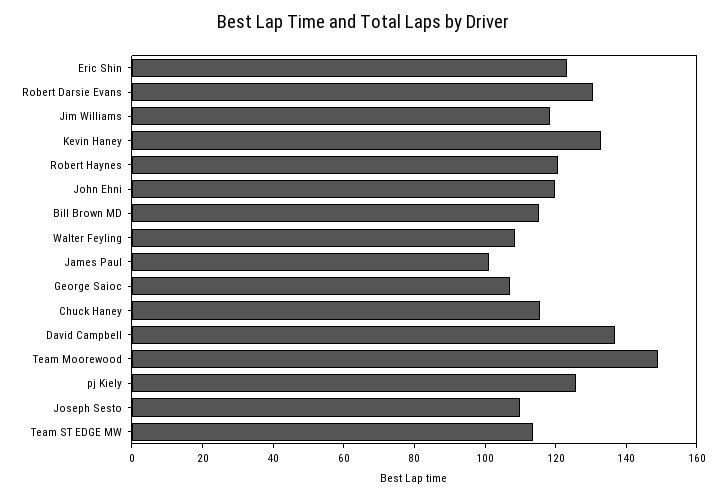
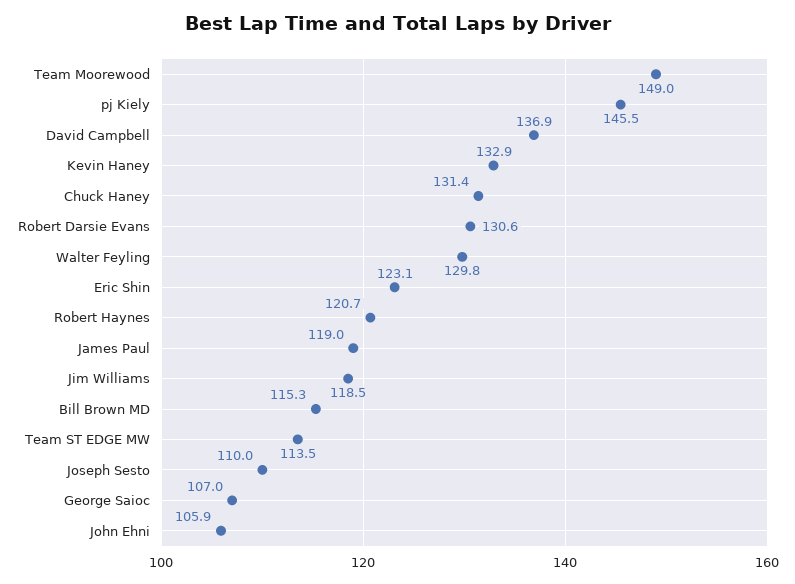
  {
    "Eric Shin": 123.1,
    "Robert Darsie Evans": 130.6,
    "Jim Williams": 118.5,
    "Kevin Haney": 132.9,
    "Robert Haynes": 120.7,
-   "John Ehni": 120,
+   "John Ehni": 105.9,
    "Bill Brown MD": 115.3,
-   "Walter Feyling": 110,
+   "Walter Feyling": 129.8,
-   "James Paul": 100,
+   "James Paul": 119,
    "George Saioc": 107,
-   "Chuck Haney": 115,
+   "Chuck Haney": 131.4,
    "David Campbell": 136.9,
    "Team Moorewood": 149,
-   "pj Kiely": 125,
+   "pj Kiely": 145.5,
    "Joseph Sesto": 110,
    "Team ST EDGE MW": 113.5
  }

